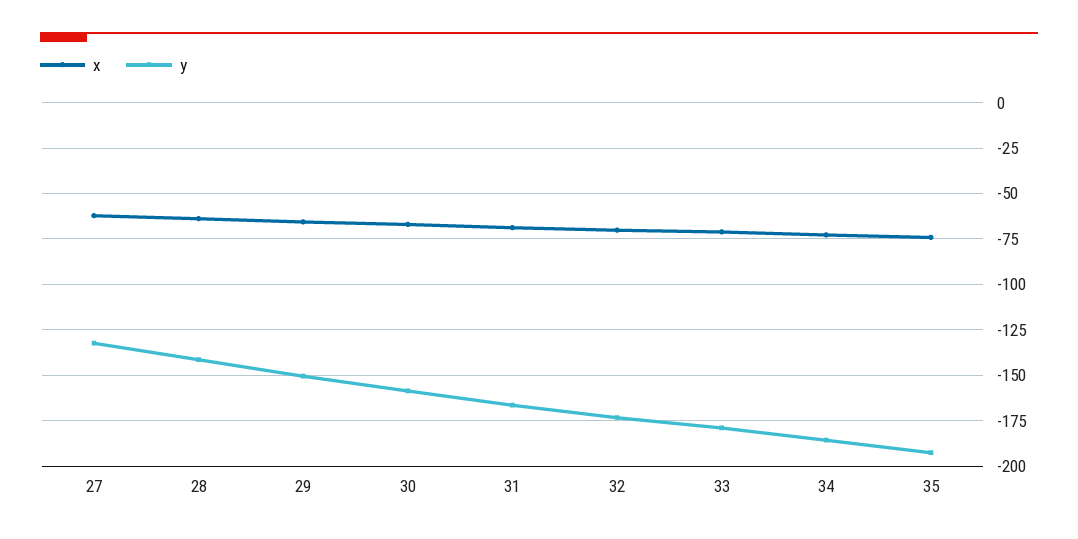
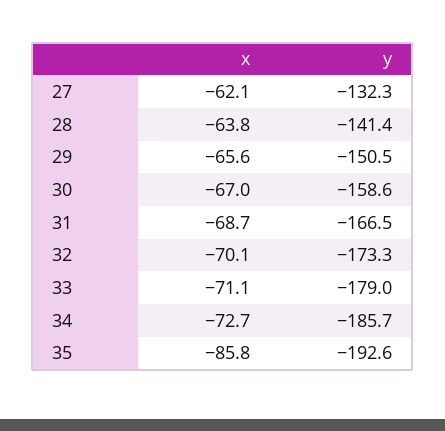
  {
    "x": {
      "27": -62.1,
      "28": -63.8,
      "29": -65.6,
      "30": -67,
      "31": -68.7,
      "32": -70.1,
      "33": -71.1,
      "34": -72.7,
-     "35": -75
+     "35": -85.8
    },
    "y": {
      "27": -132.3,
      "28": -141.4,
      "29": -150.5,
      "30": -158.6,
      "31": -166.5,
      "32": -173.3,
      "33": -179,
      "34": -185.7,
      "35": -192.6
    }
  }

